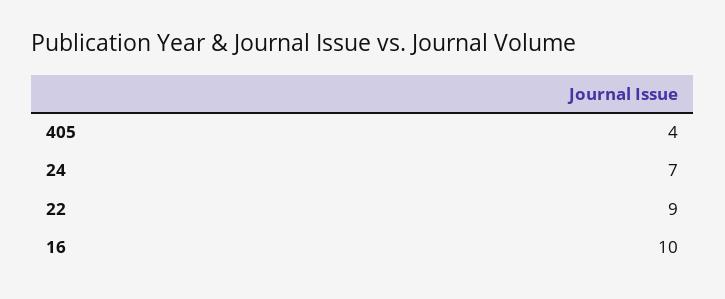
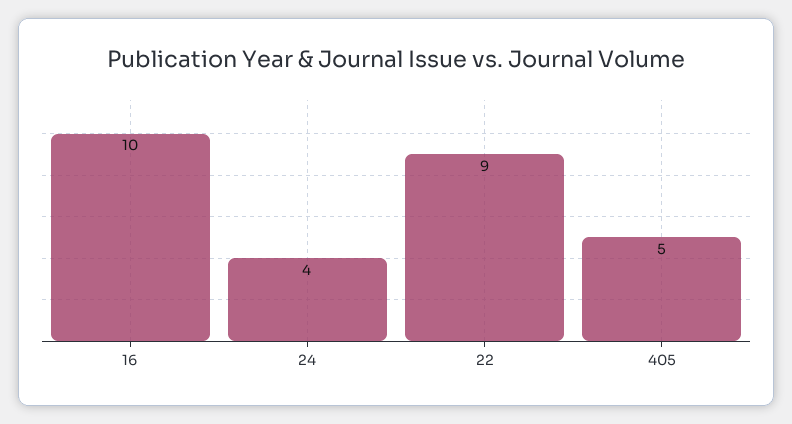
  {
-   "405": 4,
+   "405": 5,
-   "24": 7,
+   "24": 4,
    "22": 9,
    "16": 10
  }

